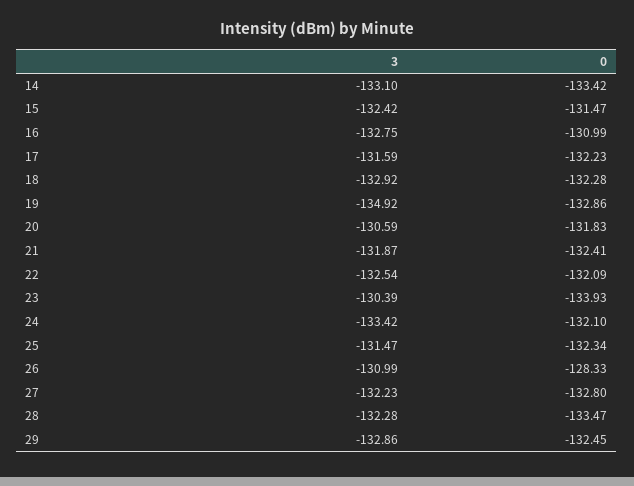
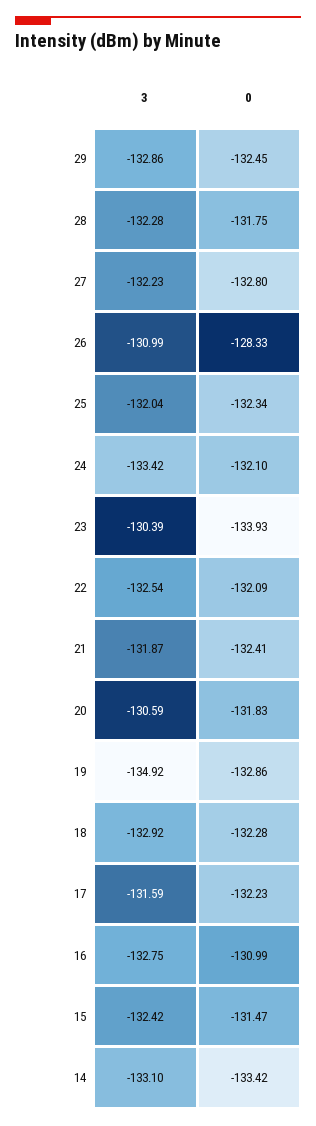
  {
    "3": {
      "14": -133.1,
      "15": -132.42,
      "16": -132.75,
      "17": -131.59,
      "18": -132.92,
      "19": -134.92,
      "20": -130.59,
      "21": -131.87,
      "22": -132.54,
      "23": -130.39,
      "24": -133.42,
-     "25": -131.47,
+     "25": -132.04,
      "26": -130.99,
      "27": -132.23,
      "28": -132.28,
      "29": -132.86
    },
    "0": {
      "14": -133.42,
      "15": -131.47,
      "16": -130.99,
      "17": -132.23,
      "18": -132.28,
      "19": -132.86,
      "20": -131.83,
      "21": -132.41,
      "22": -132.09,
      "23": -133.93,
      "24": -132.1,
      "25": -132.34,
      "26": -128.33,
      "27": -132.8,
-     "28": -133.47,
+     "28": -131.75,
      "29": -132.45
    }
  }

